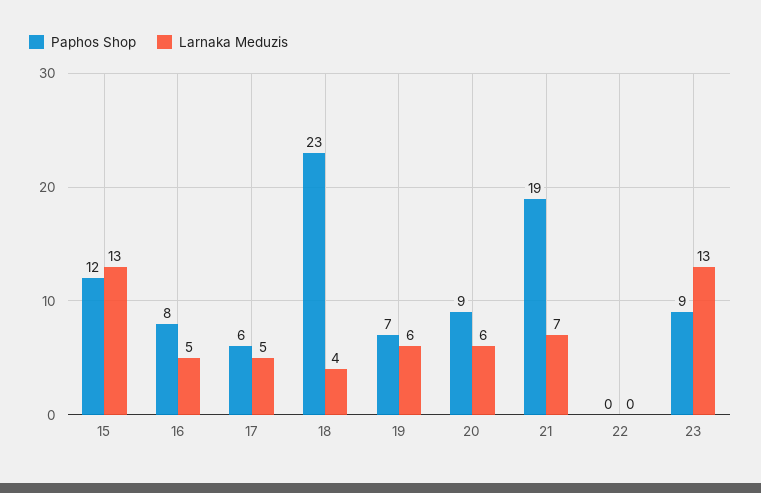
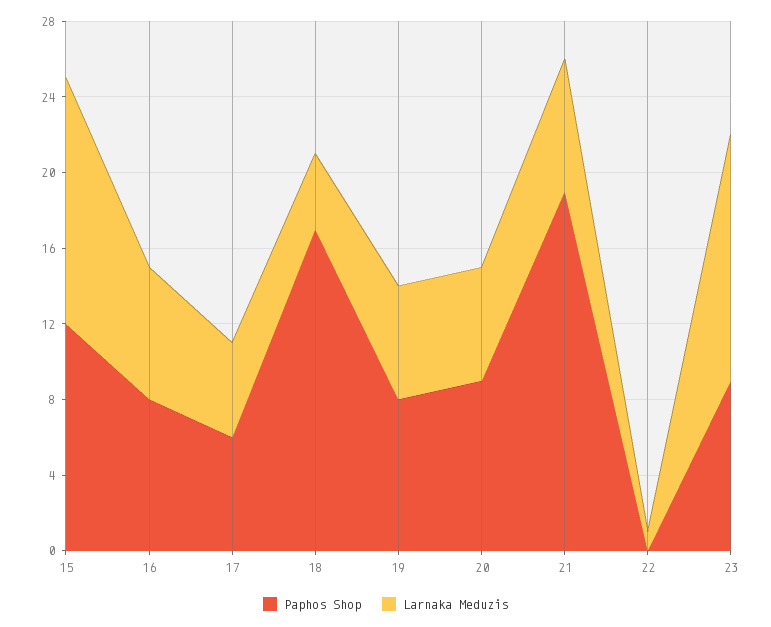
  {
    "Paphos Shop": {
      "15": 12,
      "16": 8,
      "17": 6,
-     "18": 23,
+     "18": 17,
-     "19": 7,
+     "19": 8,
      "20": 9,
      "21": 19,
      "22": 0,
      "23": 9
    },
    "Larnaka Meduzis": {
      "15": 13,
-     "16": 5,
+     "16": 7,
      "17": 5,
      "18": 4,
      "19": 6,
      "20": 6,
      "21": 7,
-     "22": 0,
+     "22": 1,
      "23": 13
    }
  }

